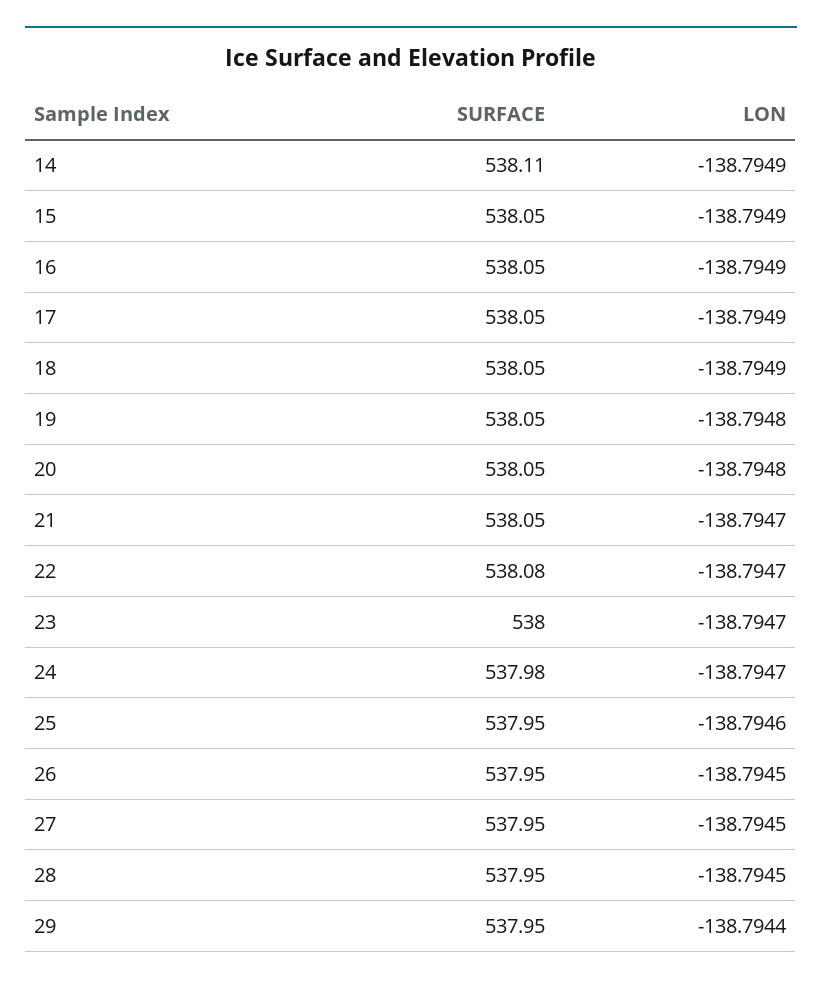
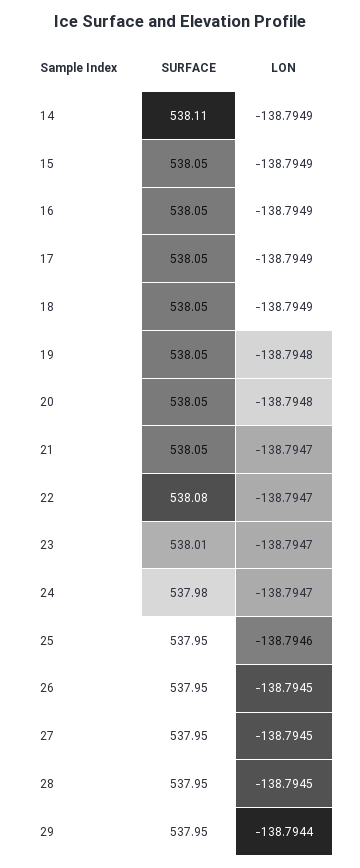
  {
    "SURFACE": {
      "14": 538.11,
      "15": 538.05,
      "16": 538.05,
      "17": 538.05,
      "18": 538.05,
      "19": 538.05,
      "20": 538.05,
      "21": 538.05,
      "22": 538.08,
-     "23": 538,
+     "23": 538.01,
      "24": 537.98,
      "25": 537.95,
      "26": 537.95,
      "27": 537.95,
      "28": 537.95,
      "29": 537.95
    },
    "LON": {
      "14": -138.7949,
      "15": -138.7949,
      "16": -138.7949,
      "17": -138.7949,
      "18": -138.7949,
      "19": -138.7948,
      "20": -138.7948,
      "21": -138.7947,
      "22": -138.7947,
      "23": -138.7947,
      "24": -138.7947,
      "25": -138.7946,
      "26": -138.7945,
      "27": -138.7945,
      "28": -138.7945,
      "29": -138.7944
    }
  }

